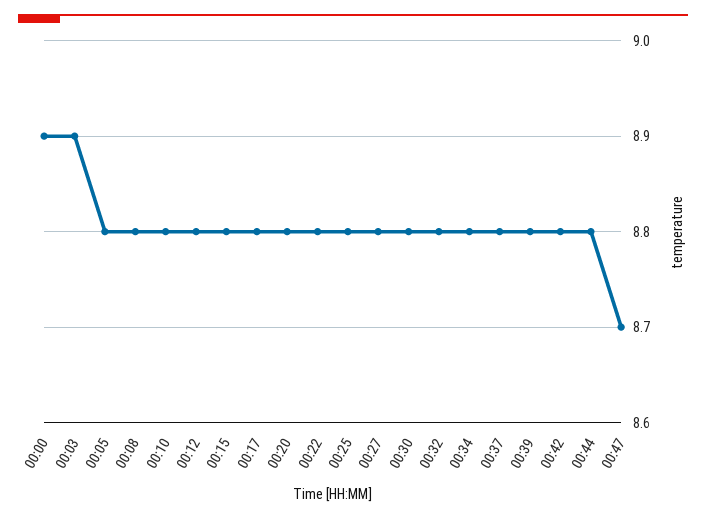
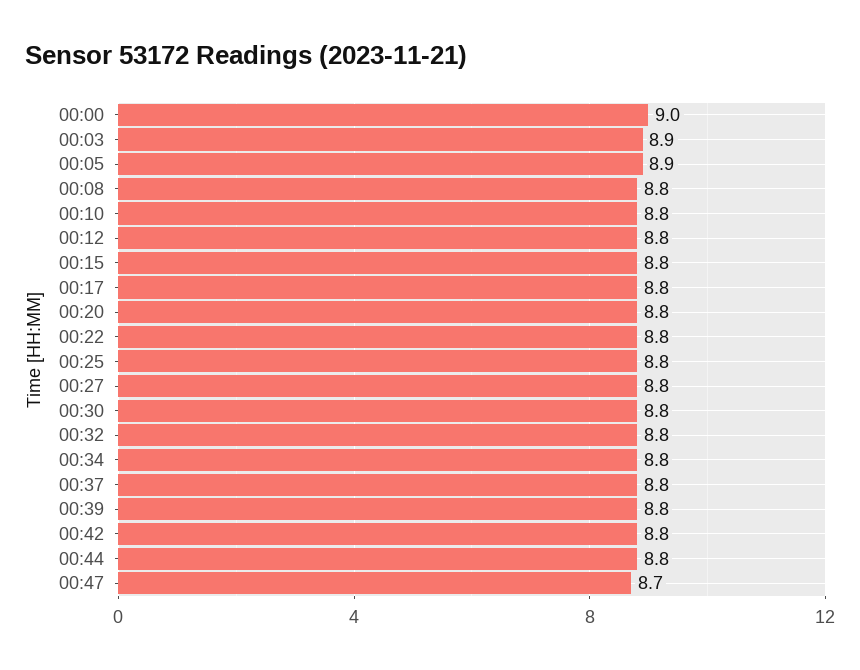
  {
-   "00:00": 8.9,
+   "00:00": 9,
    "00:03": 8.9,
-   "00:05": 8.8,
+   "00:05": 8.9,
    "00:08": 8.8,
    "00:10": 8.8,
    "00:12": 8.8,
    "00:15": 8.8,
    "00:17": 8.8,
    "00:20": 8.8,
    "00:22": 8.8,
    "00:25": 8.8,
    "00:27": 8.8,
    "00:30": 8.8,
    "00:32": 8.8,
    "00:34": 8.8,
    "00:37": 8.8,
    "00:39": 8.8,
    "00:42": 8.8,
    "00:44": 8.8,
    "00:47": 8.7
  }

